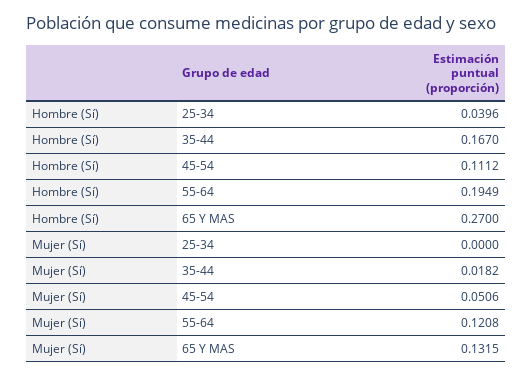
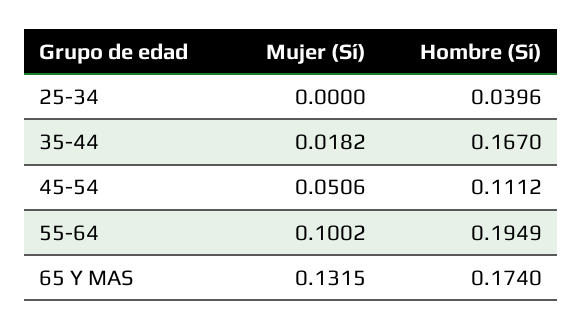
  {
    "Hombre (Sí)": {
      "25-34": 0.0396,
      "35-44": 0.167,
      "45-54": 0.1112,
      "55-64": 0.1949,
-     "65 Y MAS": 0.27
+     "65 Y MAS": 0.174
    },
    "Mujer (Sí)": {
      "25-34": 0,
      "35-44": 0.0182,
      "45-54": 0.0506,
-     "55-64": 0.1208,
+     "55-64": 0.1002,
      "65 Y MAS": 0.1315
    }
  }

